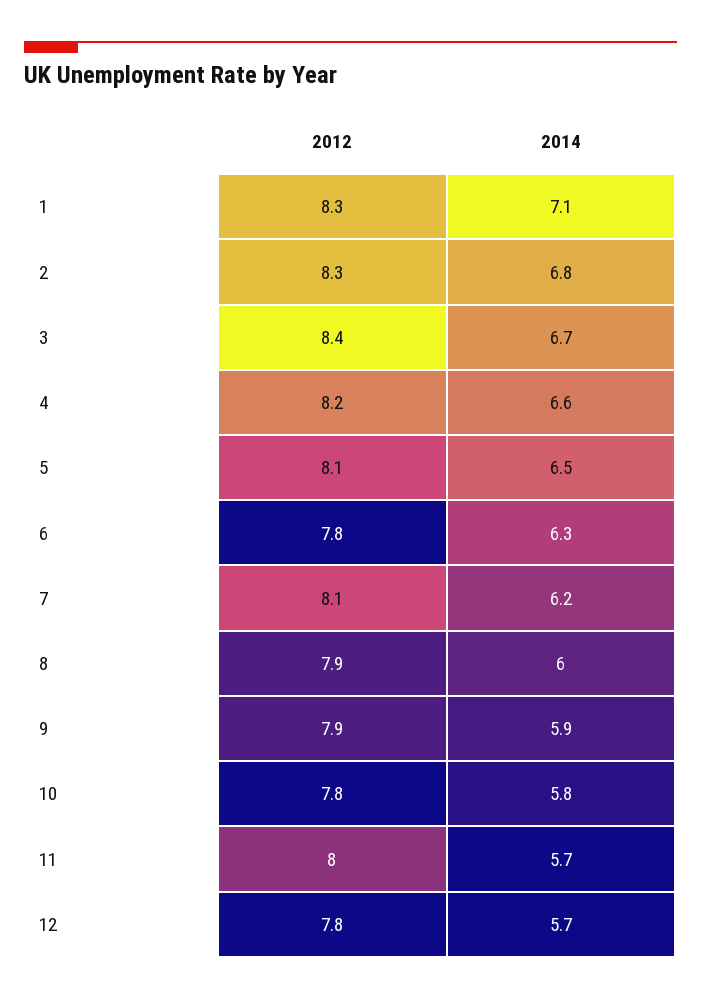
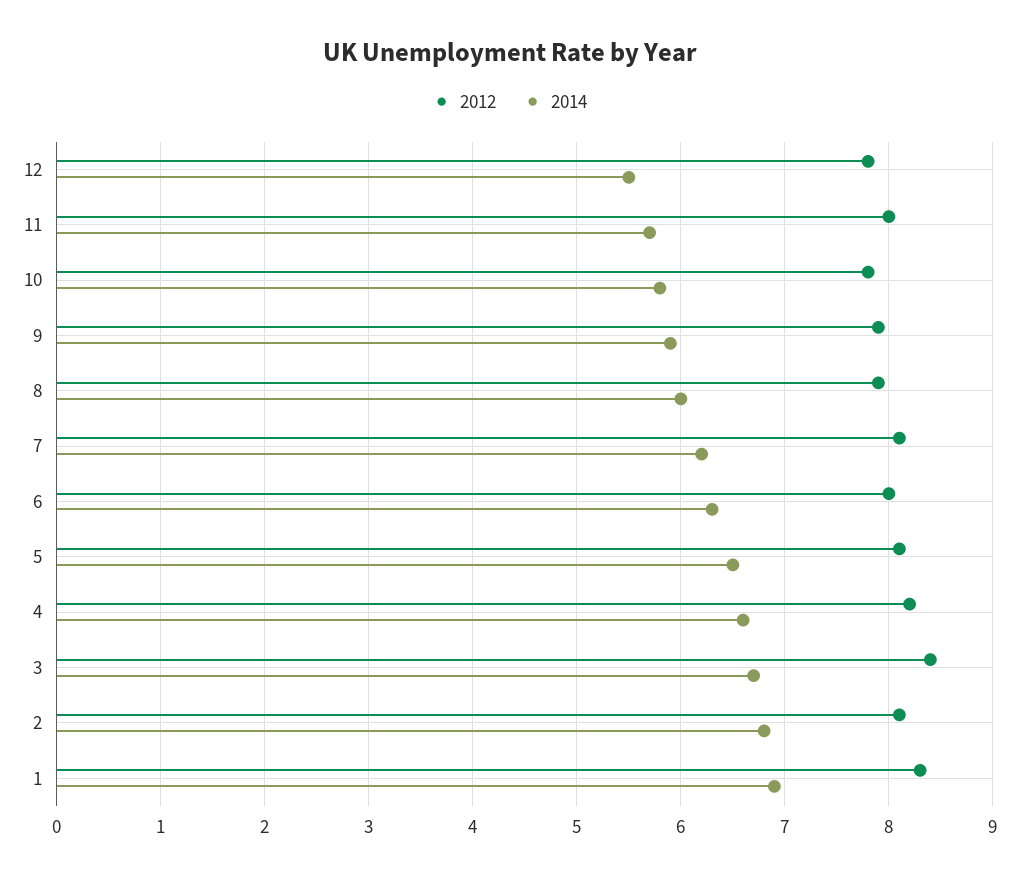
  {
    "2012": {
      "1": 8.3,
-     "2": 8.3,
+     "2": 8.1,
      "3": 8.4,
      "4": 8.2,
      "5": 8.1,
-     "6": 7.8,
+     "6": 8,
      "7": 8.1,
      "8": 7.9,
      "9": 7.9,
      "10": 7.8,
      "11": 8,
      "12": 7.8
    },
    "2014": {
-     "1": 7.1,
+     "1": 6.9,
      "2": 6.8,
      "3": 6.7,
      "4": 6.6,
      "5": 6.5,
      "6": 6.3,
      "7": 6.2,
      "8": 6,
      "9": 5.9,
      "10": 5.8,
      "11": 5.7,
-     "12": 5.7
+     "12": 5.5
    }
  }

